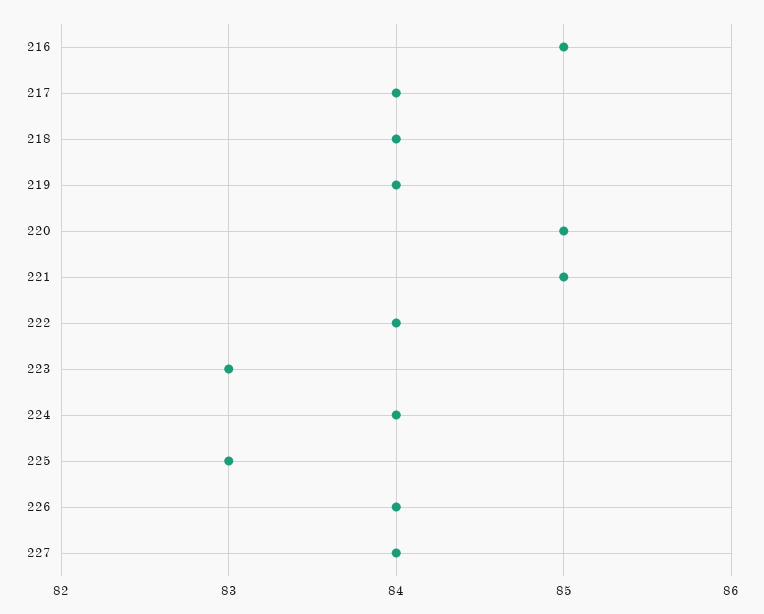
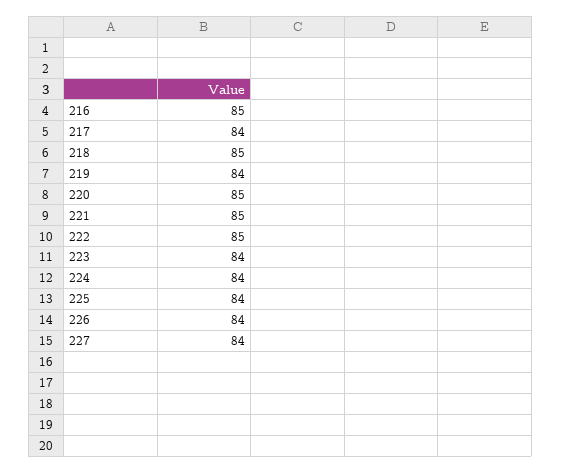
  {
    "216": 85,
    "217": 84,
-   "218": 84,
+   "218": 85,
    "219": 84,
    "220": 85,
    "221": 85,
-   "222": 84,
+   "222": 85,
-   "223": 83,
+   "223": 84,
    "224": 84,
-   "225": 83,
+   "225": 84,
    "226": 84,
    "227": 84
  }

